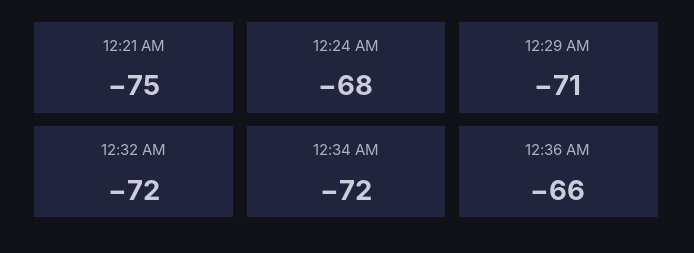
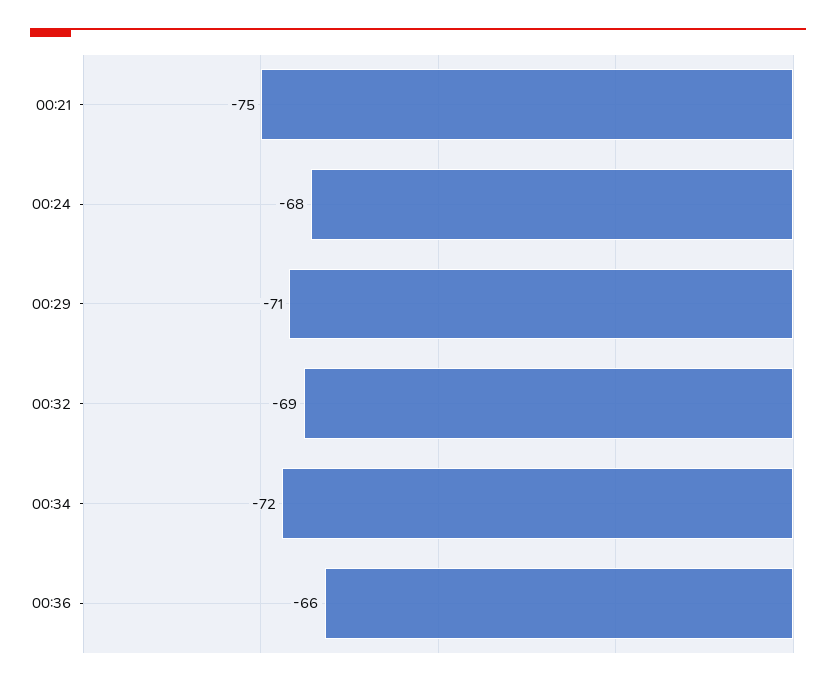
  {
    "12:21 AM": -75,
    "12:24 AM": -68,
    "12:29 AM": -71,
-   "12:32 AM": -72,
+   "12:32 AM": -69,
    "12:34 AM": -72,
    "12:36 AM": -66
  }

